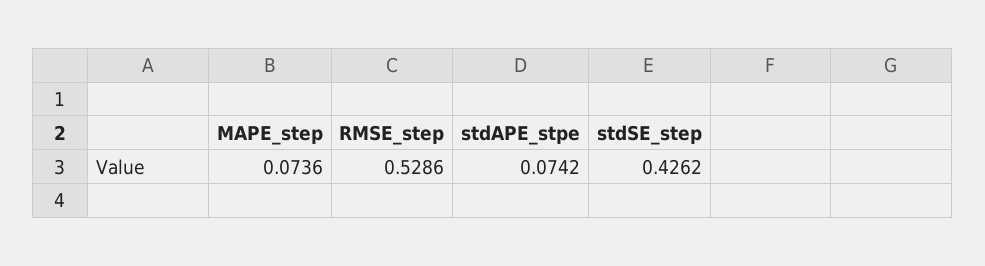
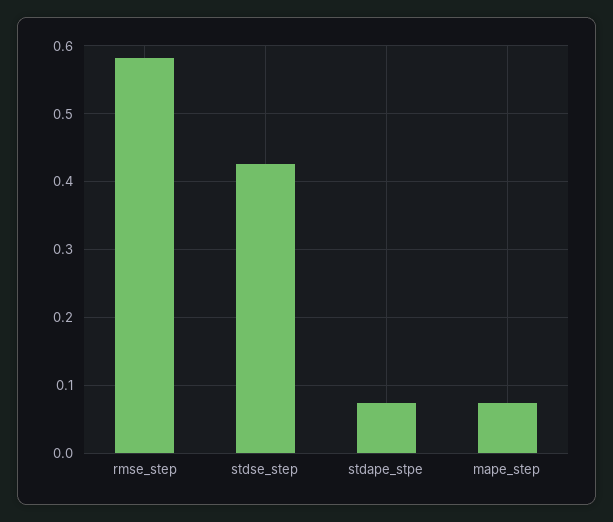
  {
    "MAPE_step": 0.0736,
-   "RMSE_step": 0.5286,
+   "RMSE_step": 0.58,
    "stdAPE_stpe": 0.0742,
    "stdSE_step": 0.4262
  }

